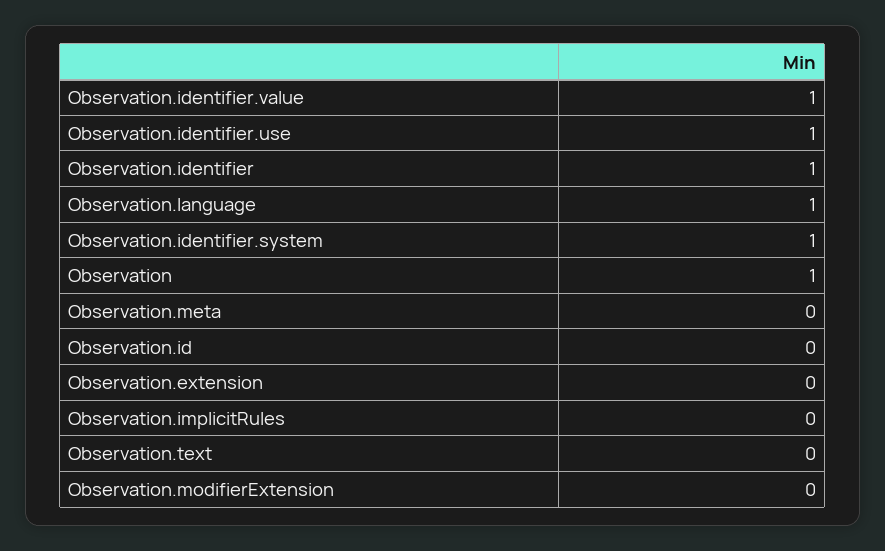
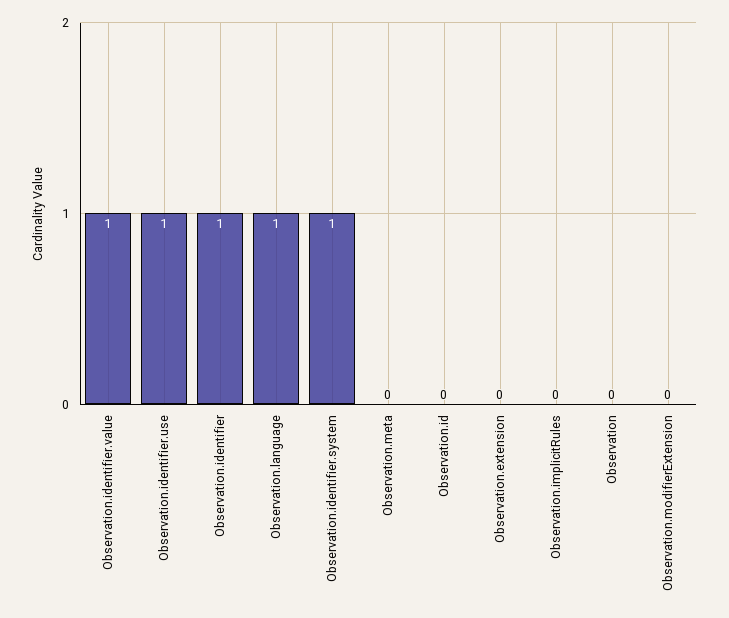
  {
    "Observation.identifier.value": 1,
    "Observation.identifier.use": 1,
    "Observation.identifier": 1,
    "Observation.language": 1,
    "Observation.identifier.system": 1,
-   "Observation": 1,
+   "Observation": 0,
    "Observation.meta": 0,
    "Observation.id": 0,
    "Observation.extension": 0,
    "Observation.implicitRules": 0,
-   "Observation.text": 0,
    "Observation.modifierExtension": 0
  }

